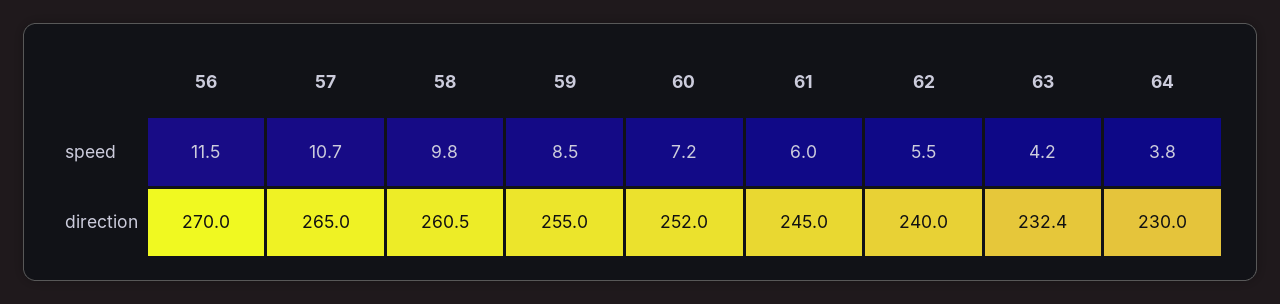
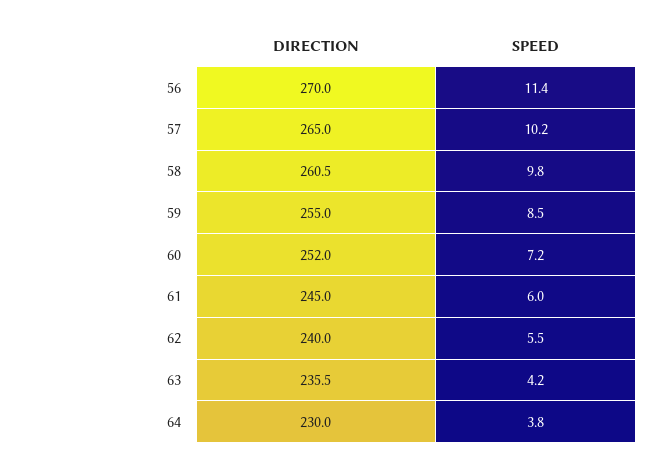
  {
    "56": {
-     "speed": 11.5,
+     "speed": 11.4,
      "direction": 270
    },
    "57": {
-     "speed": 10.7,
+     "speed": 10.2,
      "direction": 265
    },
    "58": {
      "speed": 9.8,
      "direction": 260.5
    },
    "59": {
      "speed": 8.5,
      "direction": 255
    },
    "60": {
      "speed": 7.2,
      "direction": 252
    },
    "61": {
      "speed": 6,
      "direction": 245
    },
    "62": {
      "speed": 5.5,
      "direction": 240
    },
    "63": {
      "speed": 4.2,
-     "direction": 232.4
+     "direction": 235.5
    },
    "64": {
      "speed": 3.8,
      "direction": 230
    }
  }

